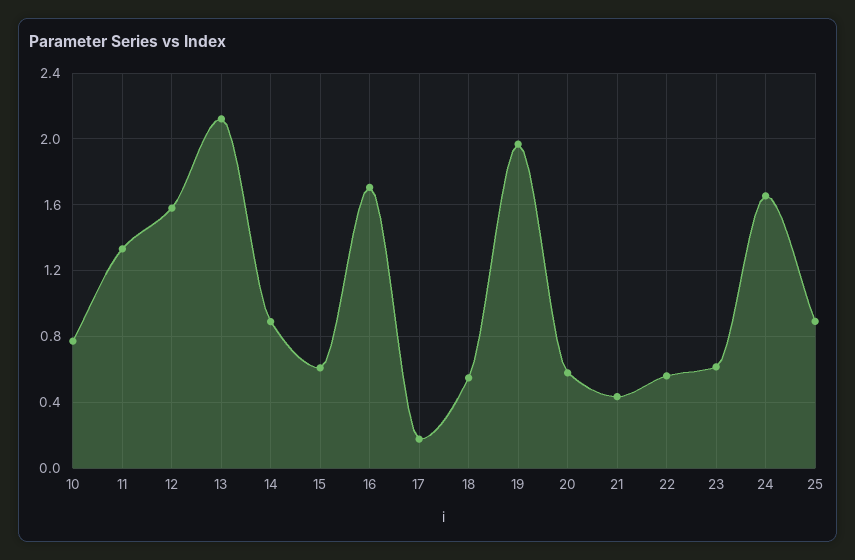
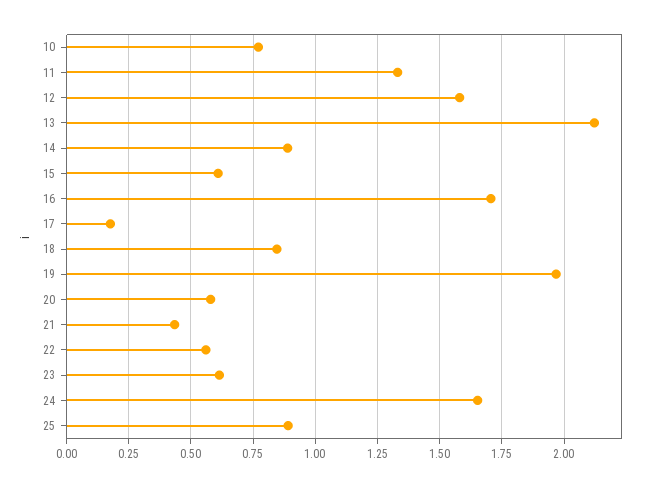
  {
    "10": 0.775,
    "11": 1.325,
    "12": 1.575,
    "13": 2.125,
    "14": 0.9,
    "15": 0.6,
    "16": 1.7,
    "17": 0.175,
-   "18": 0.55,
+   "18": 0.85,
    "19": 1.975,
    "20": 0.575,
    "21": 0.425,
    "22": 0.55,
    "23": 0.625,
    "24": 1.65,
    "25": 0.9
  }

